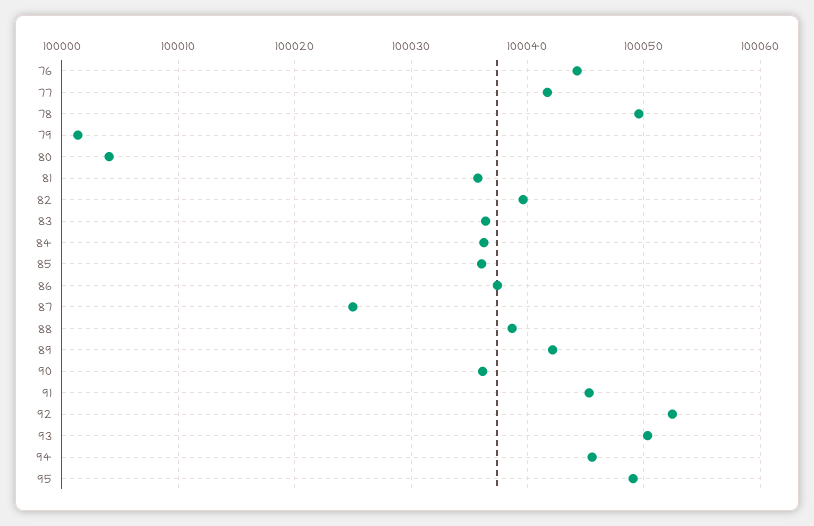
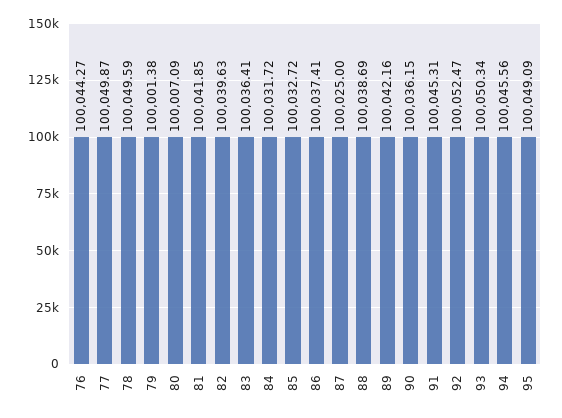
  {
    "76": 100044.27,
-   "77": 100042,
+   "77": 100049.87,
    "78": 100049.59,
    "79": 100001.38,
-   "80": 100004,
+   "80": 100007.09,
-   "81": 100036,
+   "81": 100041.85,
    "82": 100039.63,
    "83": 100036.41,
-   "84": 100036,
+   "84": 100031.72,
-   "85": 100036,
+   "85": 100032.72,
    "86": 100037.41,
    "87": 100025,
    "88": 100038.69,
    "89": 100042.16,
    "90": 100036.15,
    "91": 100045.31,
    "92": 100052.47,
    "93": 100050.34,
    "94": 100045.56,
    "95": 100049.09
  }

